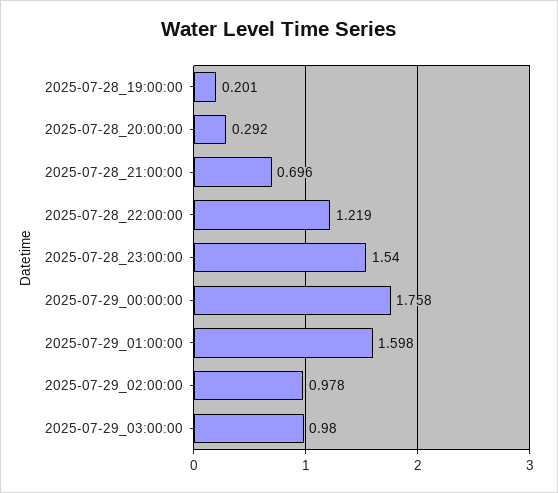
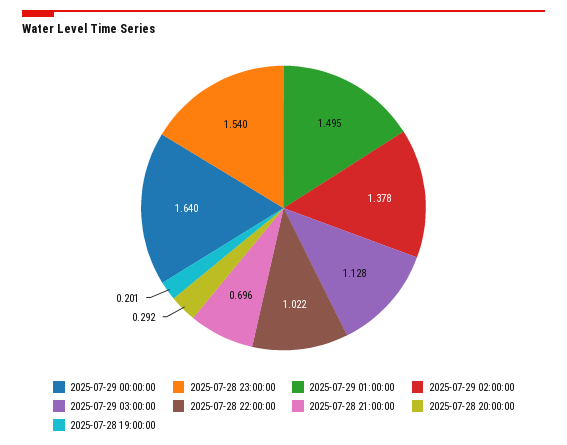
  {
    "2025-07-28_19:00:00": 0.201,
    "2025-07-28_20:00:00": 0.292,
    "2025-07-28_21:00:00": 0.696,
-   "2025-07-28_22:00:00": 1.219,
+   "2025-07-28_22:00:00": 1.022,
    "2025-07-28_23:00:00": 1.54,
-   "2025-07-29_00:00:00": 1.758,
+   "2025-07-29_00:00:00": 1.64,
-   "2025-07-29_01:00:00": 1.598,
+   "2025-07-29_01:00:00": 1.495,
-   "2025-07-29_02:00:00": 0.978,
+   "2025-07-29_02:00:00": 1.378,
-   "2025-07-29_03:00:00": 0.98
+   "2025-07-29_03:00:00": 1.128
  }

